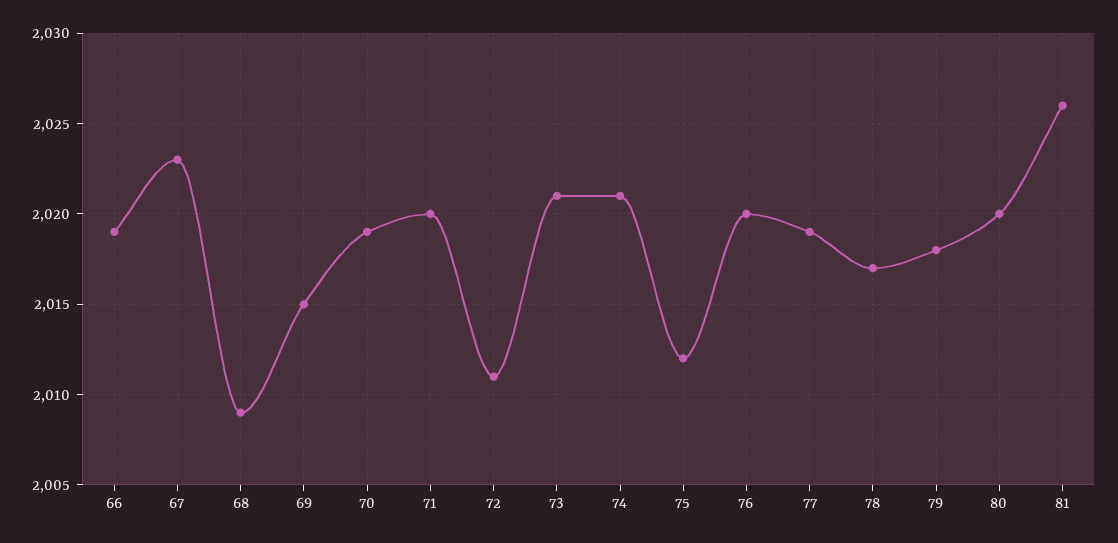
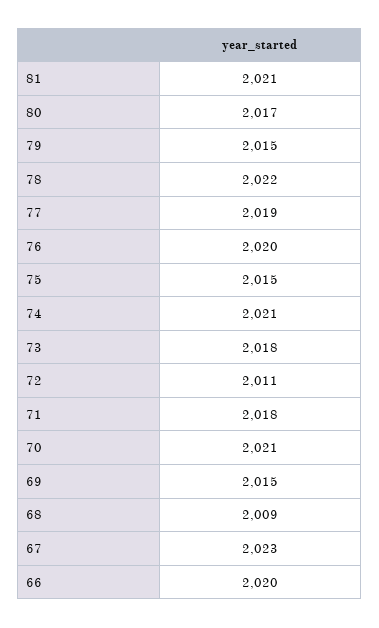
  {
-   "66": 2019,
+   "66": 2020,
    "67": 2023,
    "68": 2009,
    "69": 2015,
-   "70": 2019,
+   "70": 2021,
-   "71": 2020,
+   "71": 2018,
    "72": 2011,
-   "73": 2021,
+   "73": 2018,
    "74": 2021,
-   "75": 2012,
+   "75": 2015,
    "76": 2020,
    "77": 2019,
-   "78": 2017,
+   "78": 2022,
-   "79": 2018,
+   "79": 2015,
-   "80": 2020,
+   "80": 2017,
-   "81": 2026
+   "81": 2021
  }

